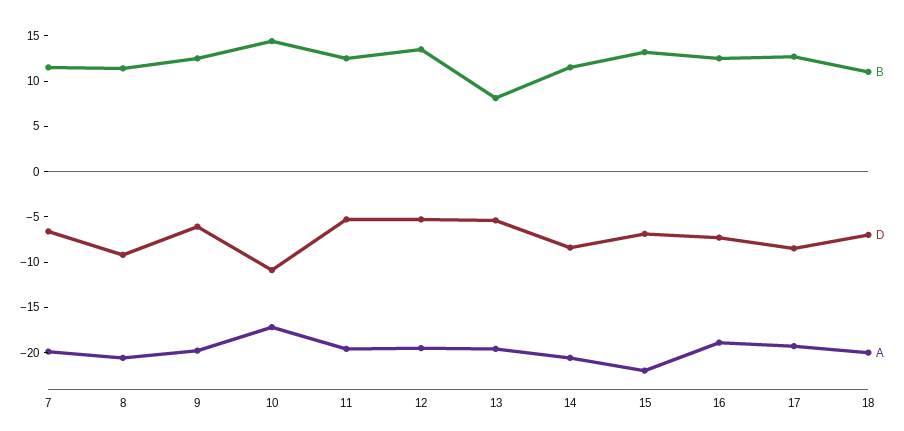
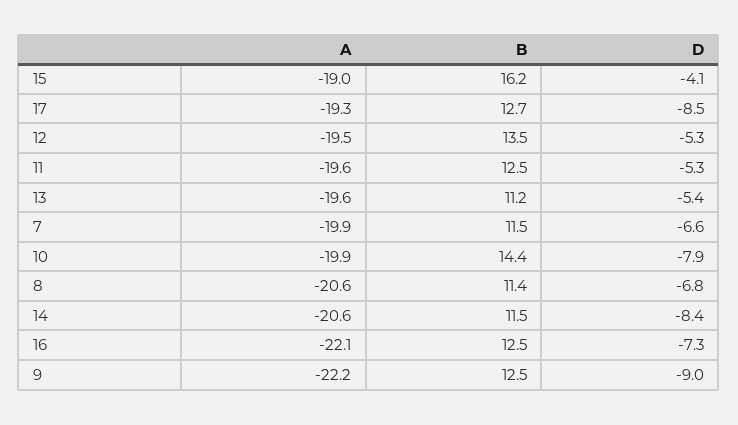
  {
    "B": {
      "7": 11.5,
      "8": 11.4,
      "9": 12.5,
      "10": 14.4,
      "11": 12.5,
      "12": 13.5,
-     "13": 8,
+     "13": 11.2,
      "14": 11.5,
-     "15": 13,
+     "15": 16.2,
      "16": 12.5,
-     "17": 12.7,
+     "17": 12.7
-     "18": 11
    },
    "D": {
      "7": -6.6,
-     "8": -9,
+     "8": -6.8,
-     "9": -6,
+     "9": -9,
-     "10": -11,
+     "10": -7.9,
      "11": -5.3,
      "12": -5.3,
      "13": -5.4,
      "14": -8.4,
-     "15": -7,
+     "15": -4.1,
      "16": -7.3,
-     "17": -8.5,
+     "17": -8.5
-     "18": -7
    },
    "A": {
      "7": -19.9,
      "8": -20.6,
-     "9": -20,
+     "9": -22.2,
-     "10": -17,
+     "10": -19.9,
      "11": -19.6,
      "12": -19.5,
      "13": -19.6,
      "14": -20.6,
-     "15": -22,
+     "15": -19,
-     "16": -19,
+     "16": -22.1,
-     "17": -19.3,
+     "17": -19.3
-     "18": -20
    }
  }

